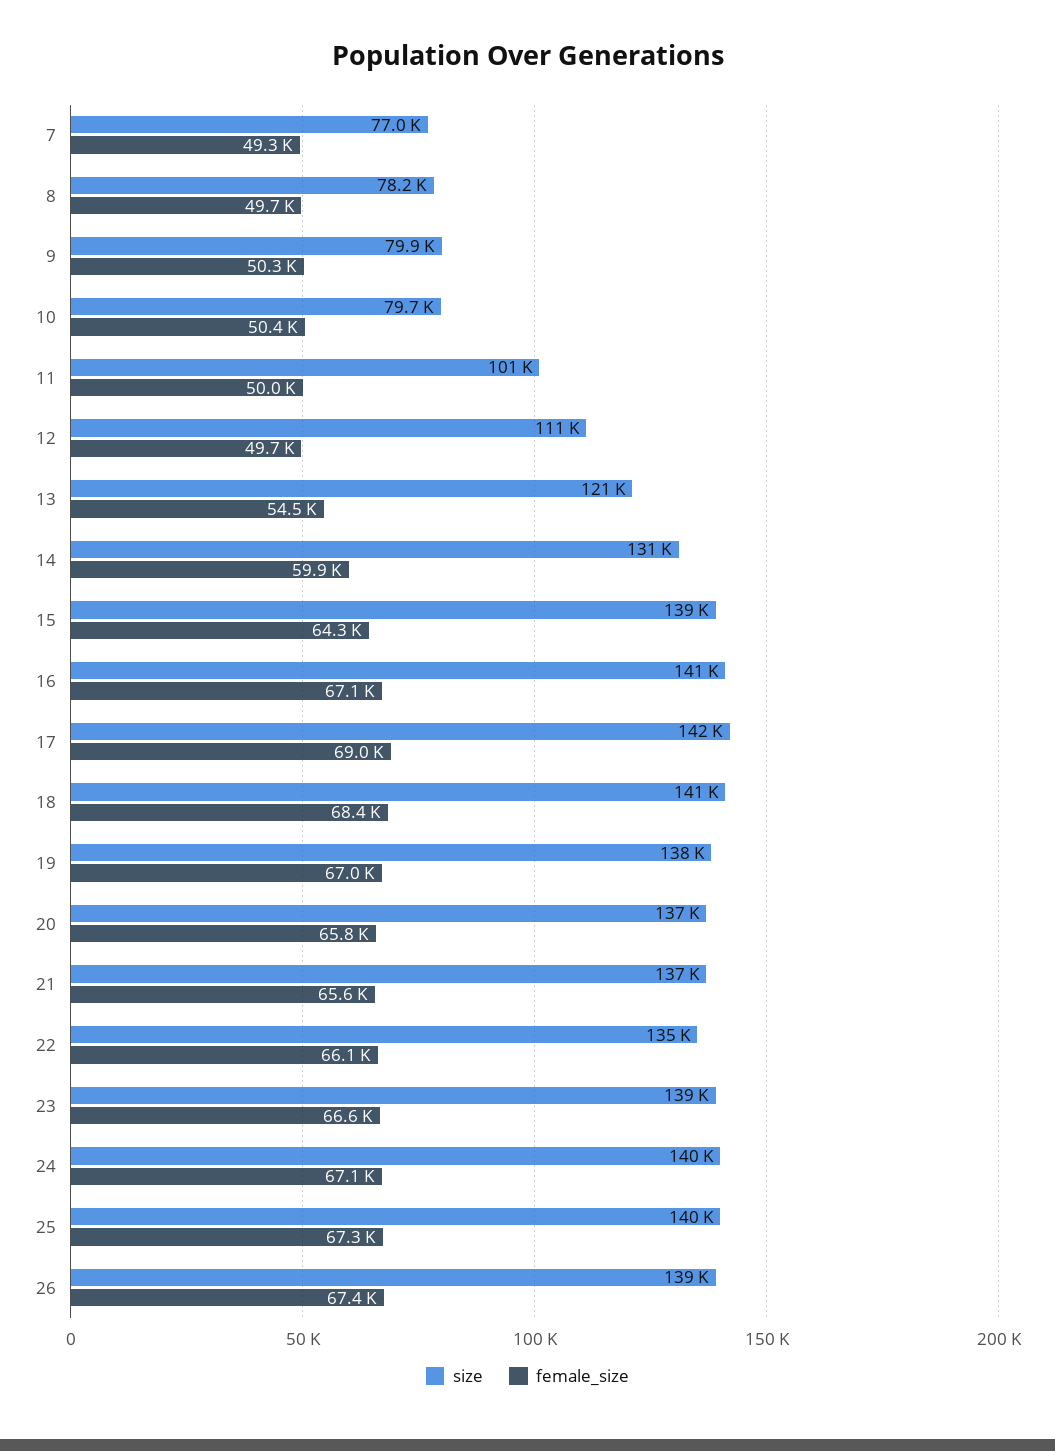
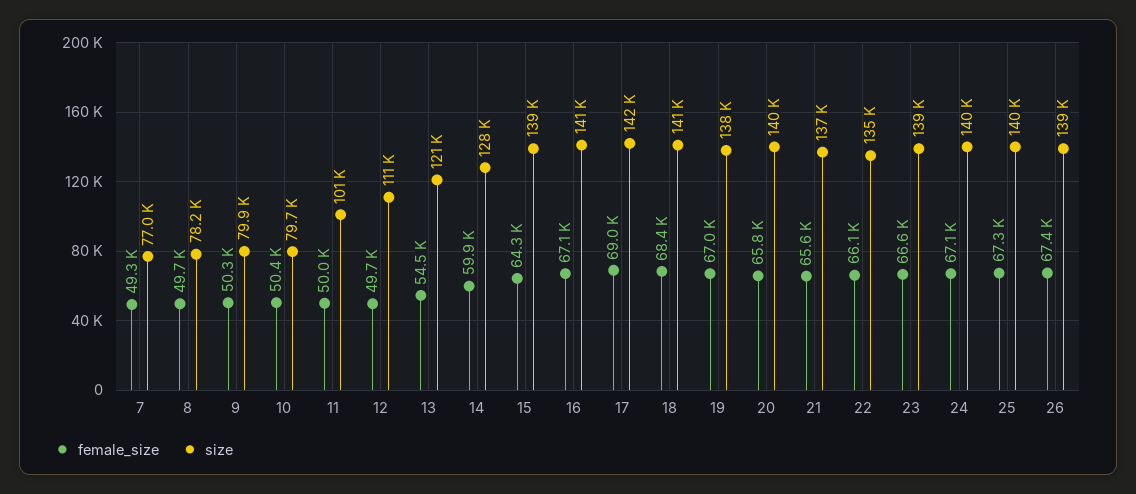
  {
    "size": {
      "7": 77000,
      "8": 78200,
      "9": 79900,
      "10": 79700,
      "11": 101000,
      "12": 111000,
      "13": 121000,
-     "14": 131000,
+     "14": 128000,
      "15": 139000,
      "16": 141000,
      "17": 142000,
      "18": 141000,
      "19": 138000,
-     "20": 137000,
+     "20": 140000,
      "21": 137000,
      "22": 135000,
      "23": 139000,
      "24": 140000,
      "25": 140000,
      "26": 139000
    },
    "female_size": {
      "7": 49300,
      "8": 49700,
      "9": 50300,
      "10": 50400,
      "11": 50000,
      "12": 49700,
      "13": 54500,
      "14": 59900,
      "15": 64300,
      "16": 67100,
      "17": 69000,
      "18": 68400,
      "19": 67000,
      "20": 65800,
      "21": 65600,
      "22": 66100,
      "23": 66600,
      "24": 67100,
      "25": 67300,
      "26": 67400
    }
  }

